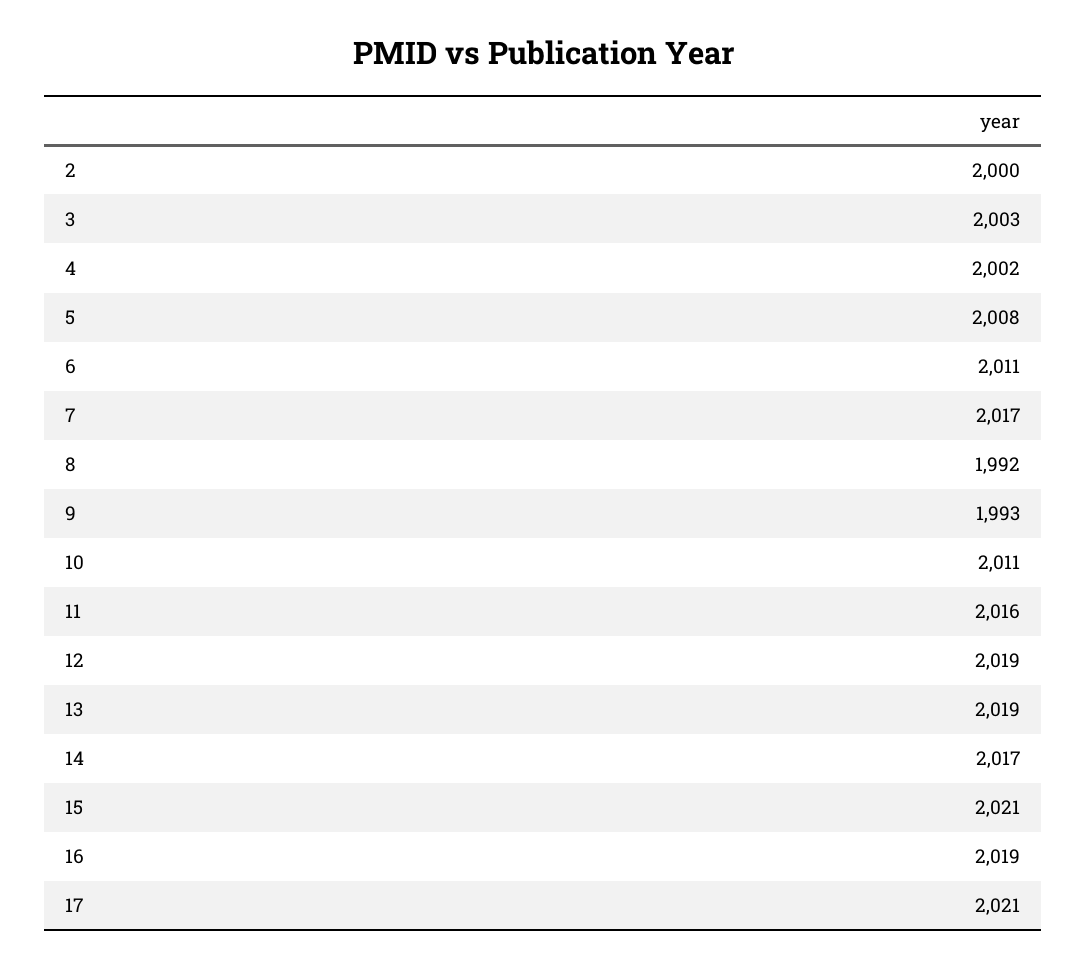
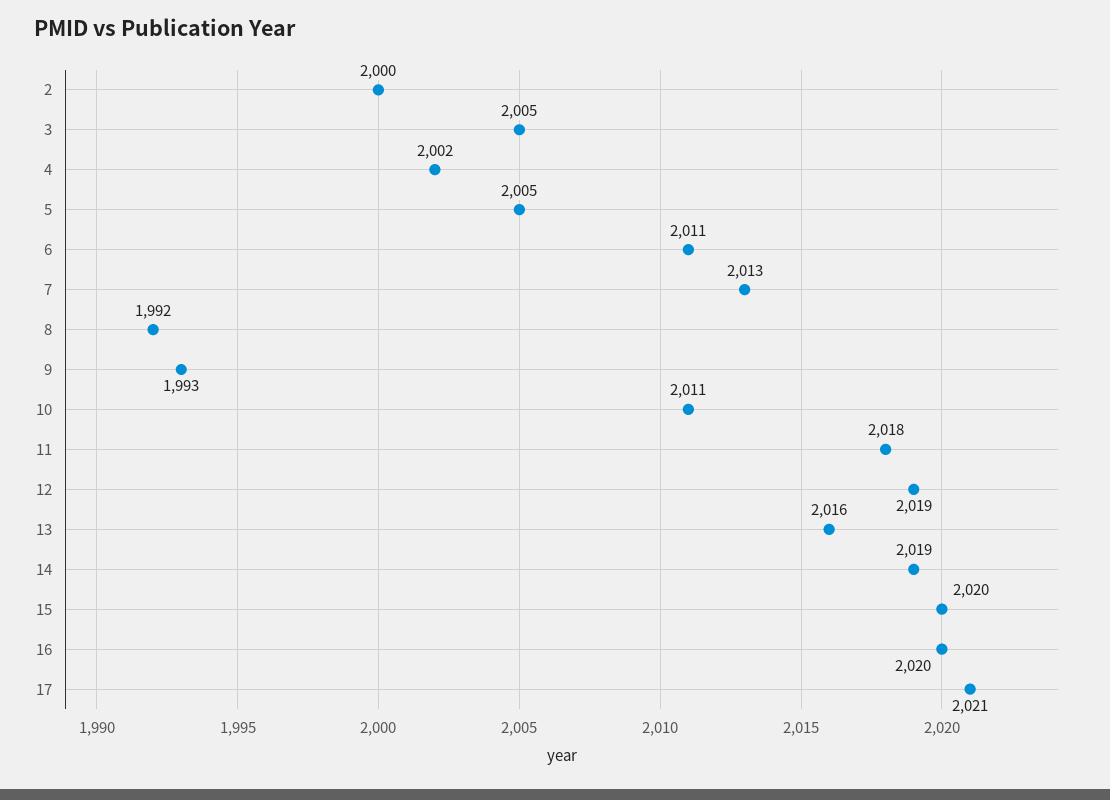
  {
    "2": 2000,
-   "3": 2003,
+   "3": 2005,
    "4": 2002,
-   "5": 2008,
+   "5": 2005,
    "6": 2011,
-   "7": 2017,
+   "7": 2013,
    "8": 1992,
    "9": 1993,
    "10": 2011,
-   "11": 2016,
+   "11": 2018,
    "12": 2019,
-   "13": 2019,
+   "13": 2016,
-   "14": 2017,
+   "14": 2019,
-   "15": 2021,
+   "15": 2020,
-   "16": 2019,
+   "16": 2020,
    "17": 2021
  }

